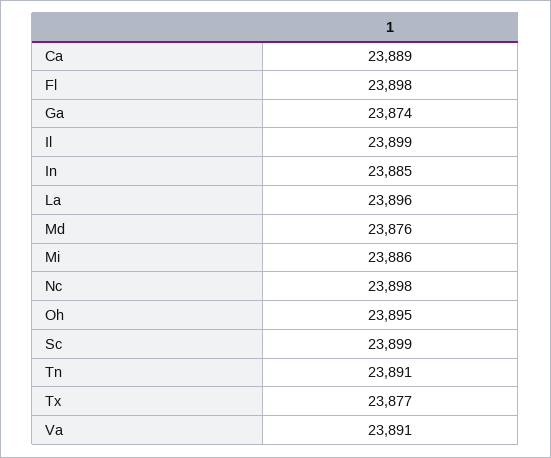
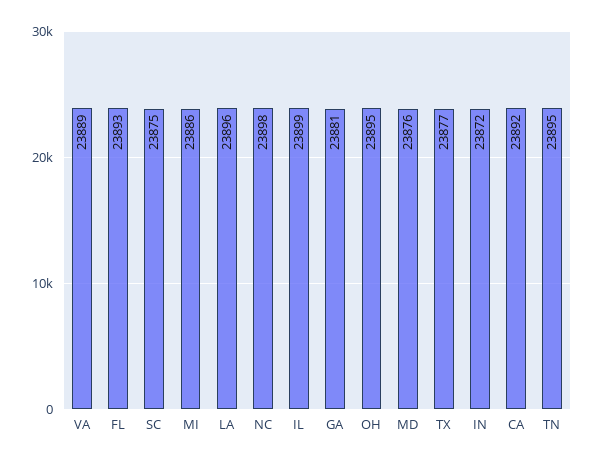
  {
-   "Ca": 23889,
+   "Ca": 23892,
-   "Fl": 23898,
+   "Fl": 23893,
-   "Ga": 23874,
+   "Ga": 23881,
    "Il": 23899,
-   "In": 23885,
+   "In": 23872,
    "La": 23896,
    "Md": 23876,
    "Mi": 23886,
    "Nc": 23898,
    "Oh": 23895,
-   "Sc": 23899,
+   "Sc": 23875,
-   "Tn": 23891,
+   "Tn": 23895,
    "Tx": 23877,
-   "Va": 23891
+   "Va": 23889
  }

